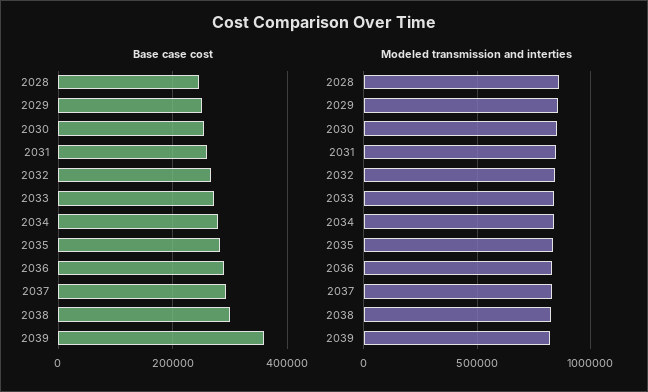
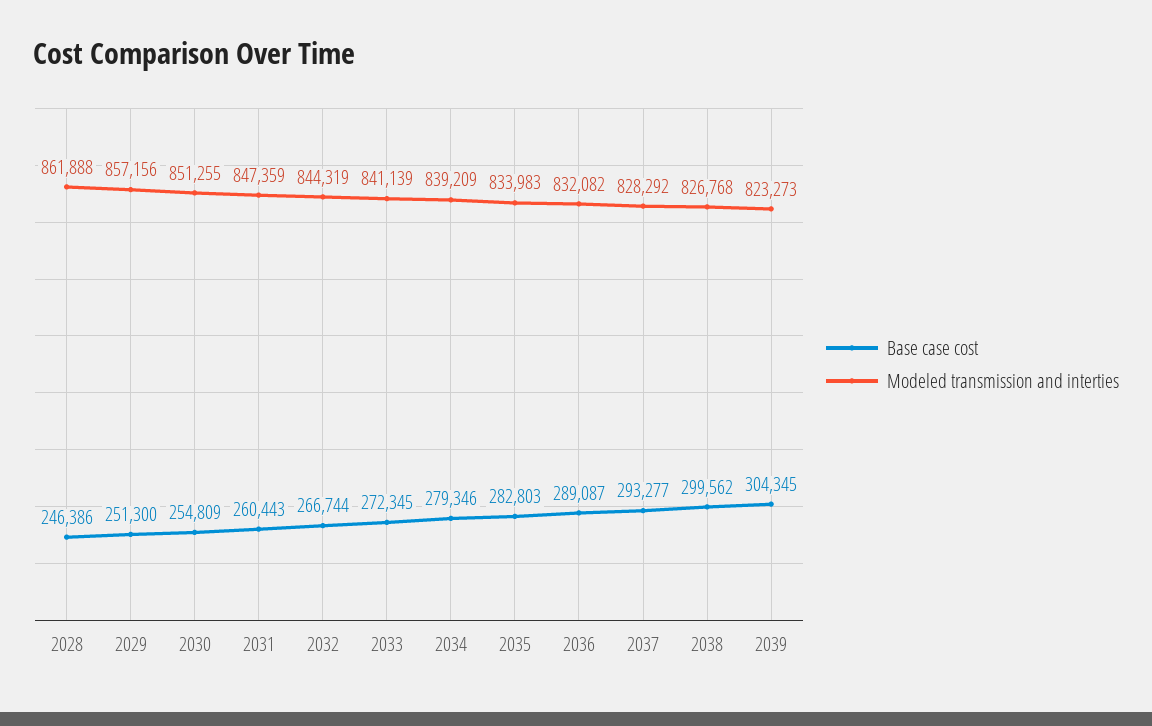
  {
    "Base case cost": {
      "2028": 246386,
      "2029": 251300,
      "2030": 254809,
      "2031": 260443,
      "2032": 266744,
      "2033": 272345,
      "2034": 279346,
      "2035": 282803,
      "2036": 289087,
      "2037": 293277,
      "2038": 299562,
-     "2039": 360000
+     "2039": 304345
    },
    "Modeled transmission and interties": {
      "2028": 861888,
      "2029": 857156,
      "2030": 851255,
      "2031": 847359,
      "2032": 844319,
      "2033": 841139,
      "2034": 839209,
      "2035": 833983,
      "2036": 832082,
      "2037": 828292,
      "2038": 826768,
      "2039": 823273
    }
  }

